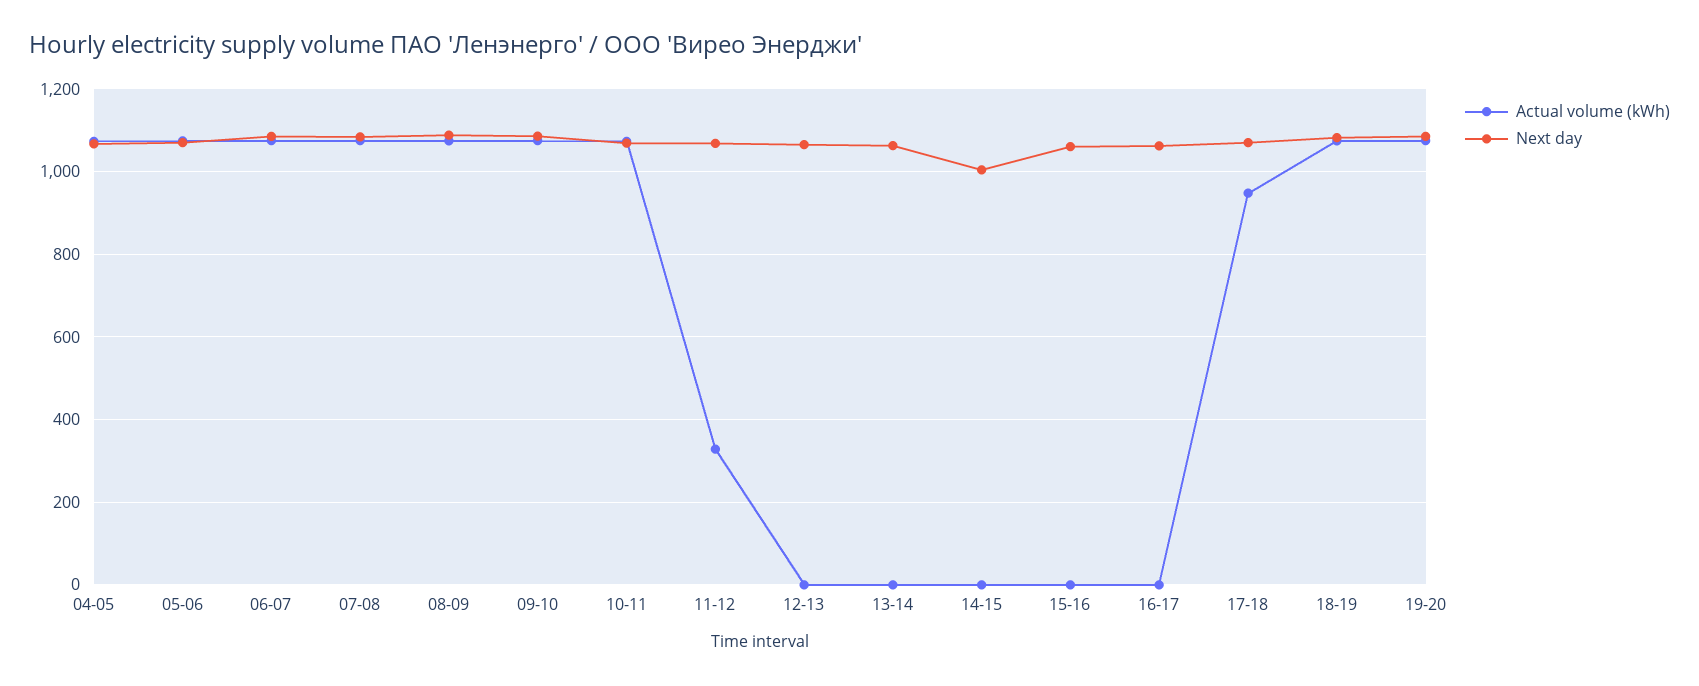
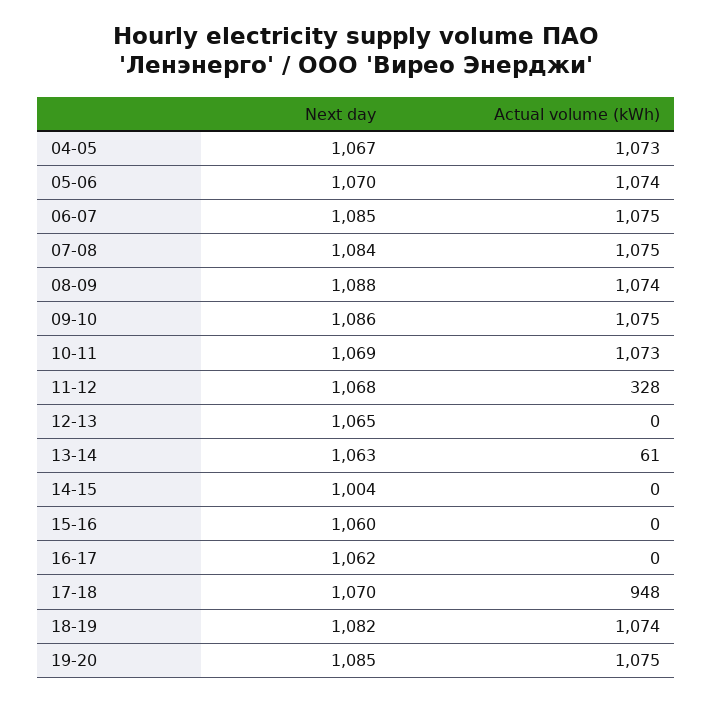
  {
    "Actual volume (kWh)": {
      "04-05": 1073,
      "05-06": 1074,
      "06-07": 1075,
      "07-08": 1075,
      "08-09": 1074,
      "09-10": 1075,
      "10-11": 1073,
      "11-12": 328,
      "12-13": 0,
-     "13-14": 0,
+     "13-14": 61,
      "14-15": 0,
      "15-16": 0,
      "16-17": 0,
      "17-18": 948,
      "18-19": 1074,
      "19-20": 1075
    },
    "Next day": {
      "04-05": 1067,
      "05-06": 1070,
      "06-07": 1085,
      "07-08": 1084,
      "08-09": 1088,
      "09-10": 1086,
      "10-11": 1069,
      "11-12": 1068,
      "12-13": 1065,
      "13-14": 1063,
      "14-15": 1004,
      "15-16": 1060,
      "16-17": 1062,
      "17-18": 1070,
      "18-19": 1082,
      "19-20": 1085
    }
  }

